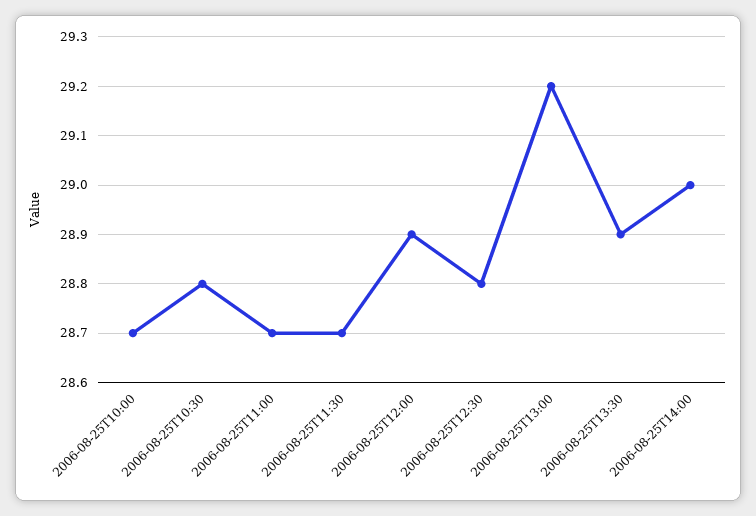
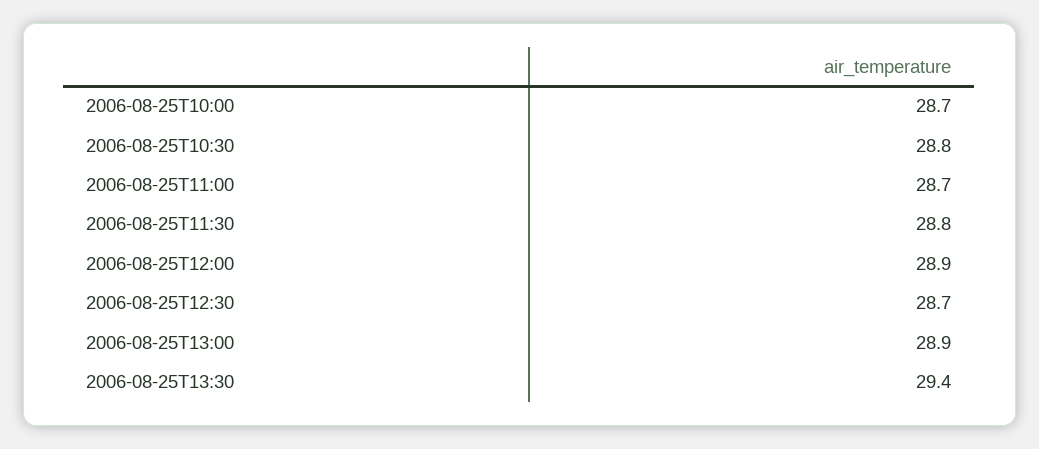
  {
    "2006-08-25T10:00": 28.7,
    "2006-08-25T10:30": 28.8,
    "2006-08-25T11:00": 28.7,
-   "2006-08-25T11:30": 28.7,
+   "2006-08-25T11:30": 28.8,
    "2006-08-25T12:00": 28.9,
-   "2006-08-25T12:30": 28.8,
+   "2006-08-25T12:30": 28.7,
-   "2006-08-25T13:00": 29.2,
+   "2006-08-25T13:00": 28.9,
-   "2006-08-25T13:30": 28.9,
+   "2006-08-25T13:30": 29.4
-   "2006-08-25T14:00": 29
  }

